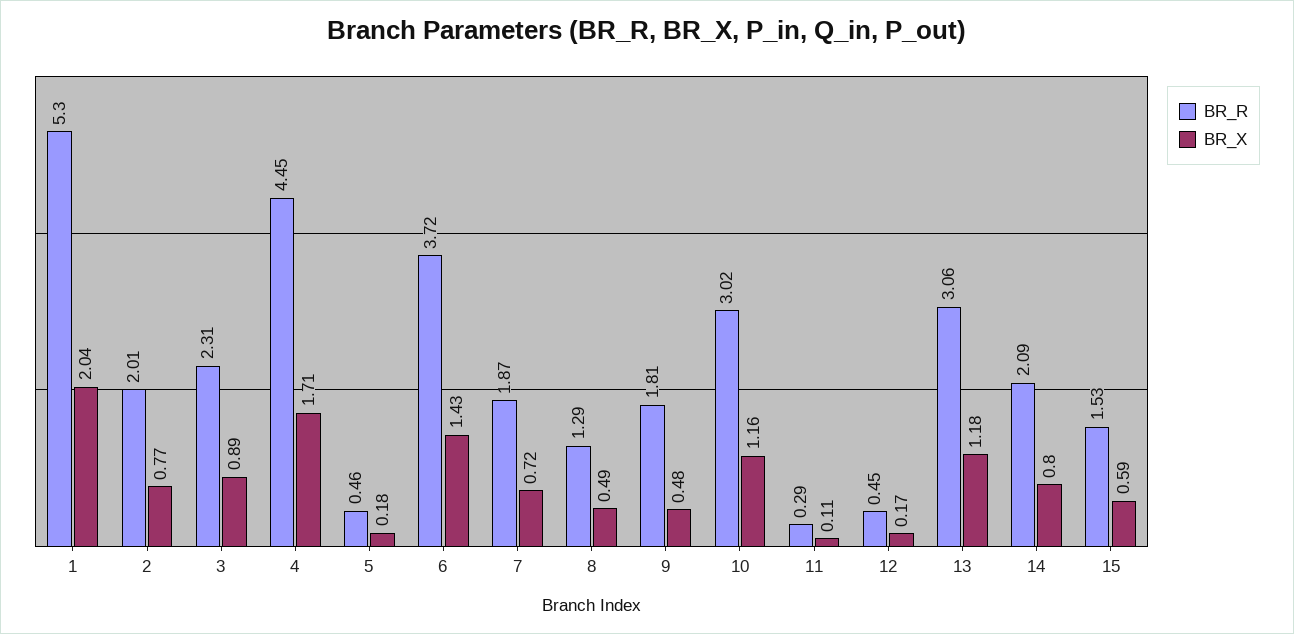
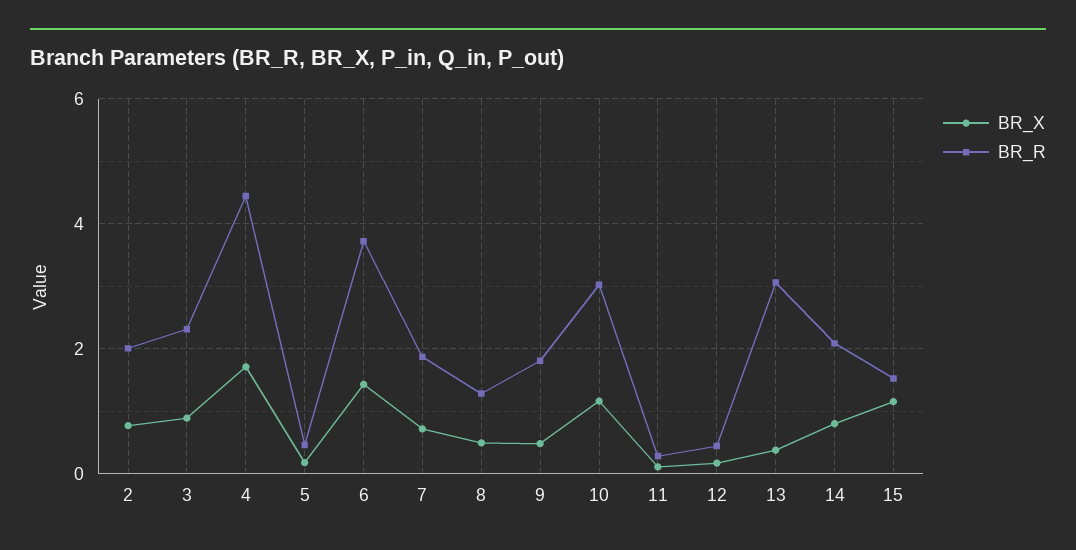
  {
    "BR_R": {
-     "1": 5.3,
      "2": 2.01,
      "3": 2.31,
      "4": 4.45,
      "5": 0.46,
      "6": 3.72,
      "7": 1.87,
      "8": 1.29,
      "9": 1.81,
      "10": 3.02,
      "11": 0.29,
      "12": 0.45,
      "13": 3.06,
      "14": 2.09,
      "15": 1.53
    },
    "BR_X": {
-     "1": 2.04,
      "2": 0.77,
      "3": 0.89,
      "4": 1.71,
      "5": 0.18,
      "6": 1.43,
      "7": 0.72,
      "8": 0.49,
      "9": 0.48,
      "10": 1.16,
      "11": 0.11,
      "12": 0.17,
-     "13": 1.18,
+     "13": 0.4,
      "14": 0.8,
-     "15": 0.59
+     "15": 1.2
    }
  }

